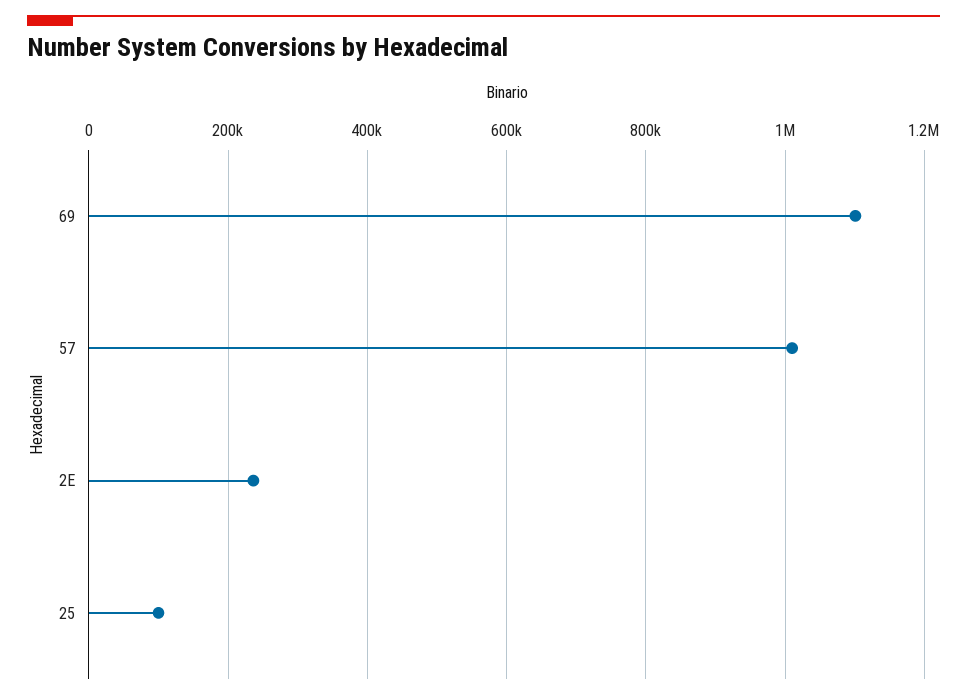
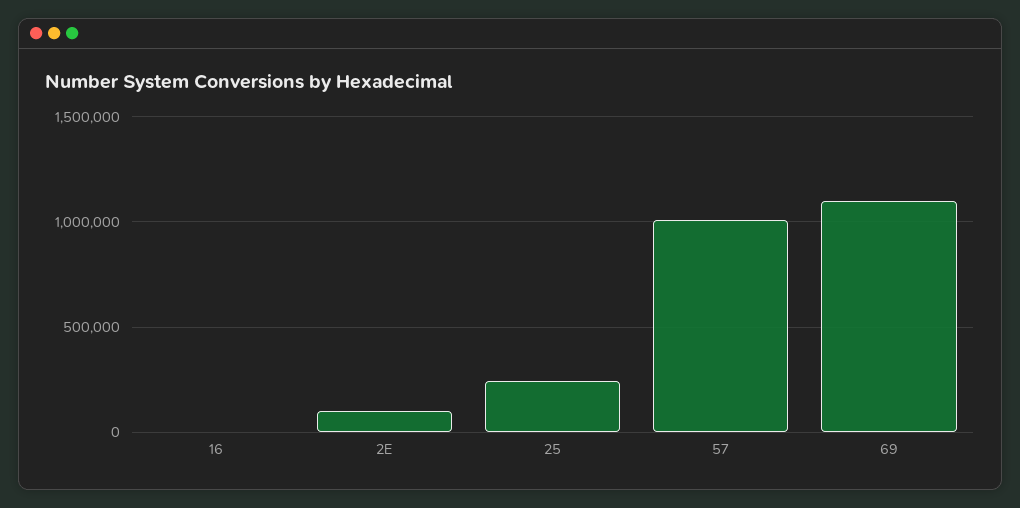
  {
    "69": 1100000,
    "57": 1020000,
-   "2E": 240000,
+   "2E": 100000,
-   "25": 100000
+   "25": 250000,
+   "16": 0
  }

